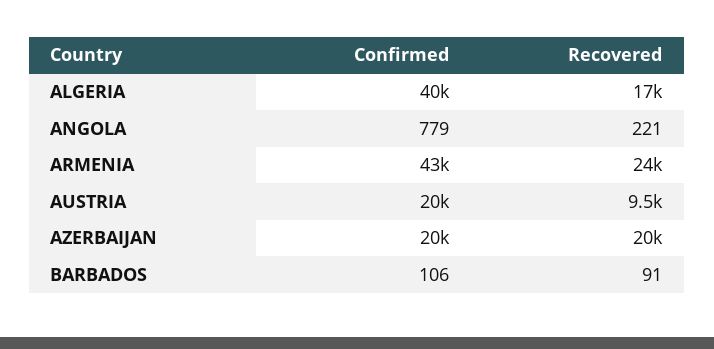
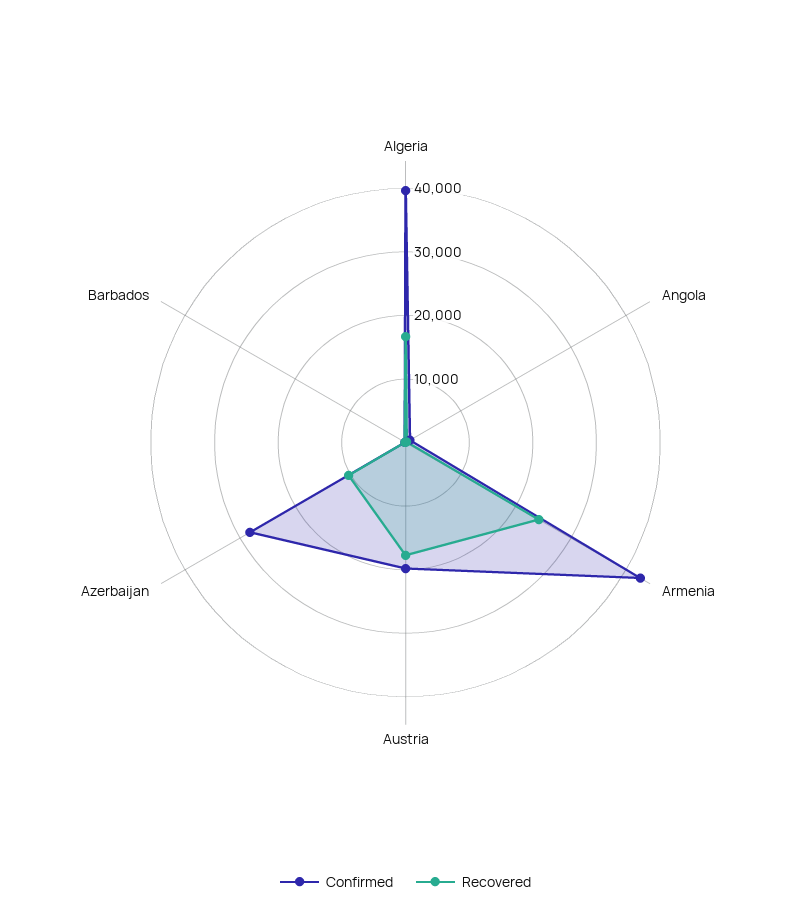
  {
    "Confirmed": {
      "ALGERIA": 40000,
      "ANGOLA": 779,
      "ARMENIA": 43000,
      "AUSTRIA": 20000,
-     "AZERBAIJAN": 20000,
+     "AZERBAIJAN": 28000,
      "BARBADOS": 106
    },
    "Recovered": {
      "ALGERIA": 17000,
      "ANGOLA": 221,
      "ARMENIA": 24000,
-     "AUSTRIA": 9500,
+     "AUSTRIA": 18000,
-     "AZERBAIJAN": 20000,
+     "AZERBAIJAN": 10000,
      "BARBADOS": 91
    }
  }

